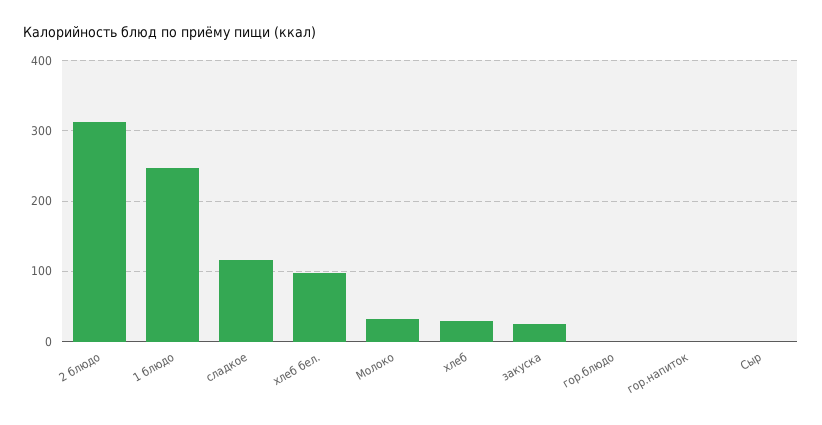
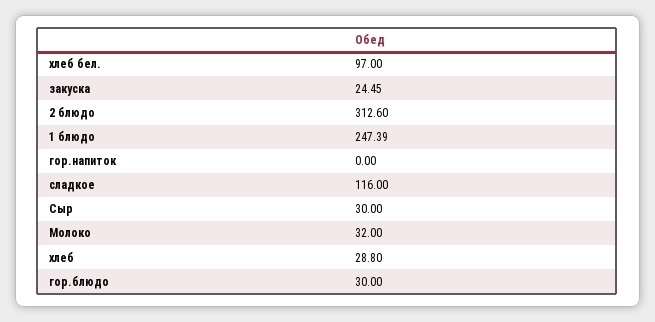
  {
    "2 блюдо": 312.6,
    "1 блюдо": 247.39,
    "сладкое": 116,
    "хлеб бел.": 97,
    "Молоко": 32,
    "хлеб": 28.8,
    "закуска": 24.45,
-   "гор.блюдо": 0,
+   "гор.блюдо": 30,
    "гор.напиток": 0,
-   "Сыр": 0
+   "Сыр": 30
  }

